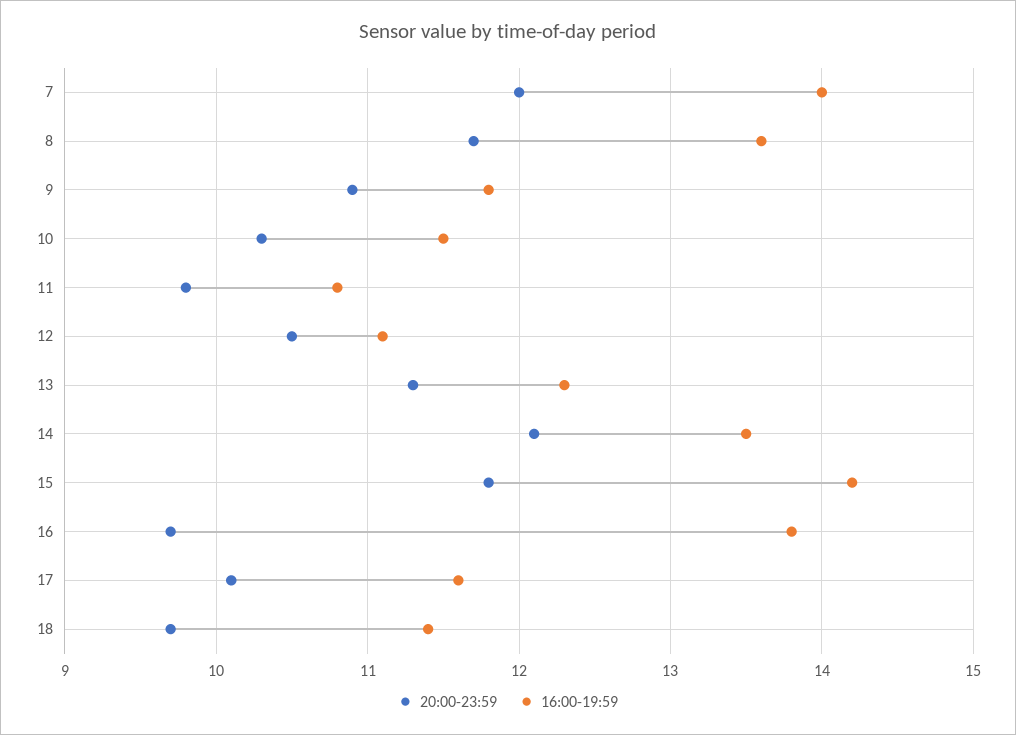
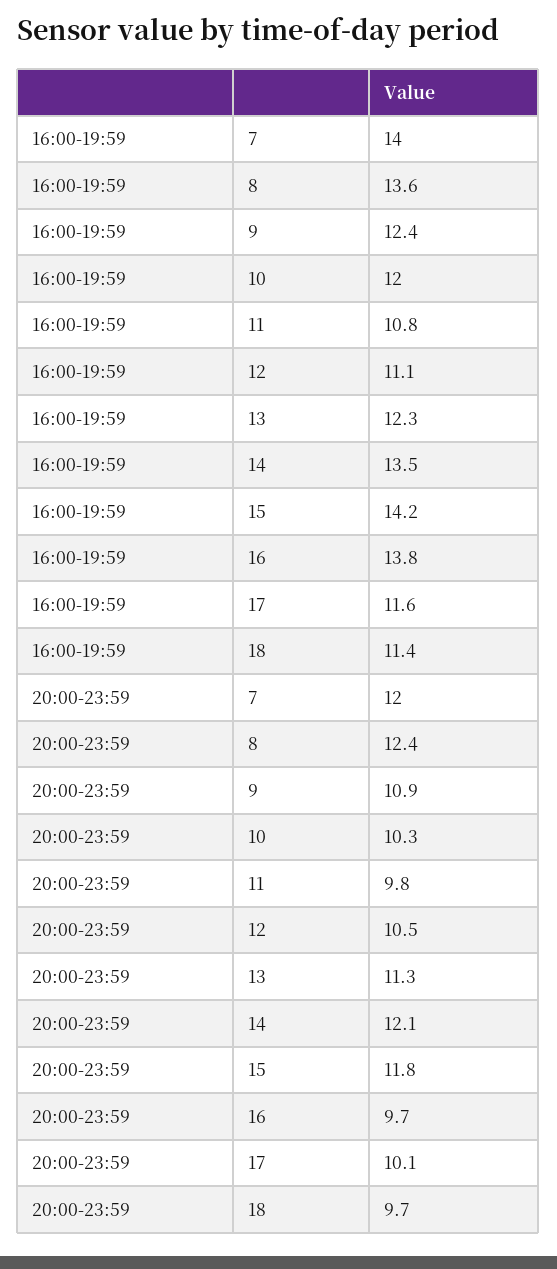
  {
    "20:00-23:59": {
      "7": 12,
-     "8": 11.7,
+     "8": 12.4,
      "9": 10.9,
      "10": 10.3,
      "11": 9.8,
      "12": 10.5,
      "13": 11.3,
      "14": 12.1,
      "15": 11.8,
      "16": 9.7,
      "17": 10.1,
      "18": 9.7
    },
    "16:00-19:59": {
      "7": 14,
      "8": 13.6,
-     "9": 11.8,
+     "9": 12.4,
-     "10": 11.5,
+     "10": 12,
      "11": 10.8,
      "12": 11.1,
      "13": 12.3,
      "14": 13.5,
      "15": 14.2,
      "16": 13.8,
      "17": 11.6,
      "18": 11.4
    }
  }

